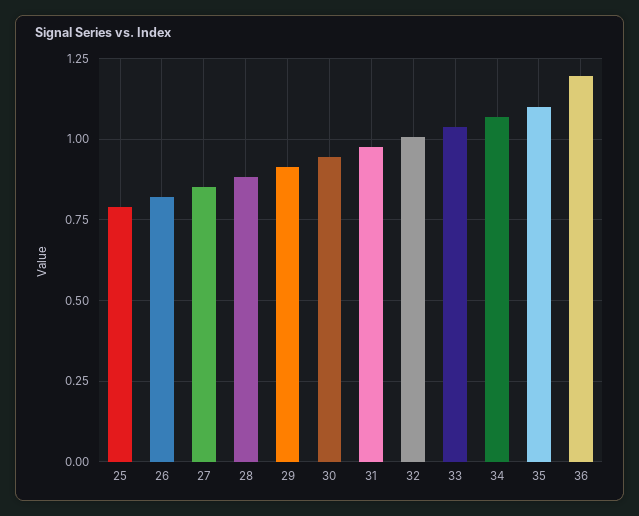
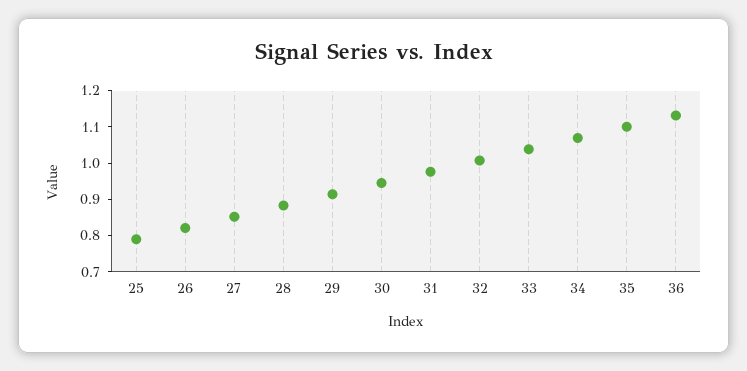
  {
    "25": 0.8,
    "26": 0.825,
    "27": 0.85,
    "28": 0.875,
    "29": 0.925,
    "30": 0.95,
    "31": 0.975,
    "32": 1,
    "33": 1.05,
    "34": 1.075,
    "35": 1.1,
-   "36": 1.2
+   "36": 1.125
  }

